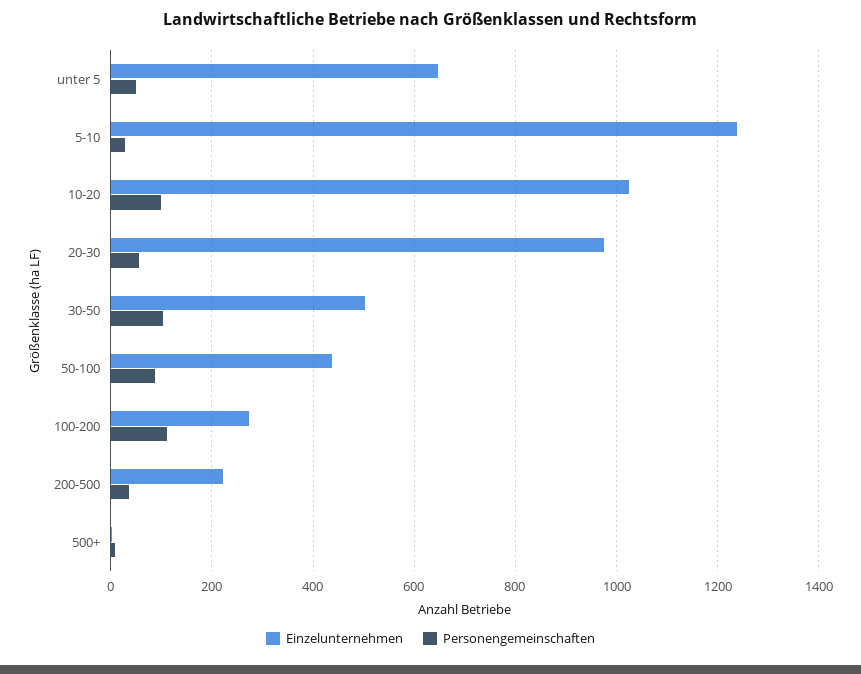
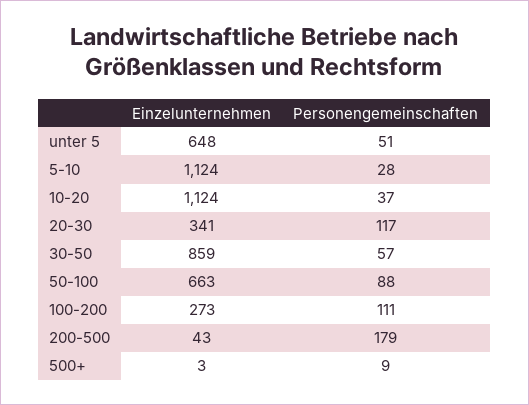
  {
    "Einzelunternehmen": {
      "unter 5": 648,
-     "5-10": 1240,
+     "5-10": 1124,
-     "10-20": 1020,
+     "10-20": 1124,
-     "20-30": 980,
+     "20-30": 341,
-     "30-50": 500,
+     "30-50": 859,
-     "50-100": 440,
+     "50-100": 663,
      "100-200": 273,
-     "200-500": 220,
+     "200-500": 43,
      "500+": 3
    },
    "Personengemeinschaften": {
      "unter 5": 51,
      "5-10": 28,
-     "10-20": 100,
+     "10-20": 37,
-     "20-30": 60,
+     "20-30": 117,
-     "30-50": 100,
+     "30-50": 57,
      "50-100": 88,
      "100-200": 111,
-     "200-500": 40,
+     "200-500": 179,
      "500+": 9
    }
  }

